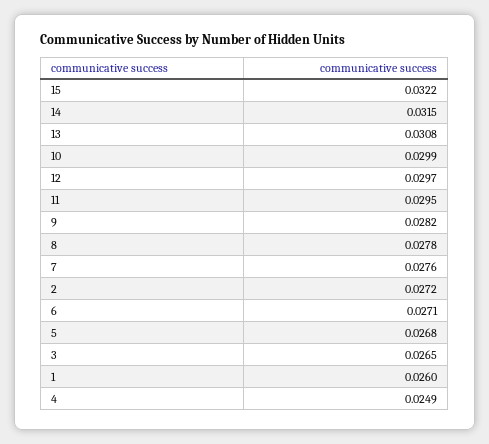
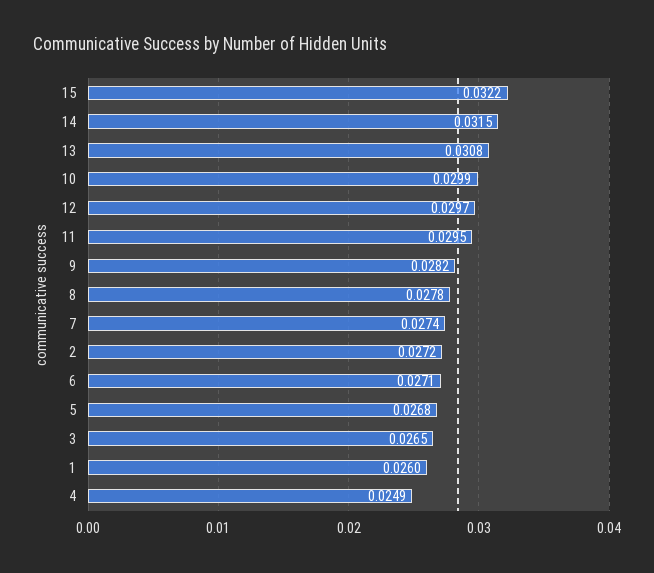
  {
    "15": 0.0322,
    "14": 0.0315,
    "13": 0.0308,
    "10": 0.0299,
    "12": 0.0297,
    "11": 0.0295,
    "9": 0.0282,
    "8": 0.0278,
-   "7": 0.0276,
+   "7": 0.0274,
    "2": 0.0272,
    "6": 0.0271,
    "5": 0.0268,
    "3": 0.0265,
    "1": 0.026,
    "4": 0.0249
  }

